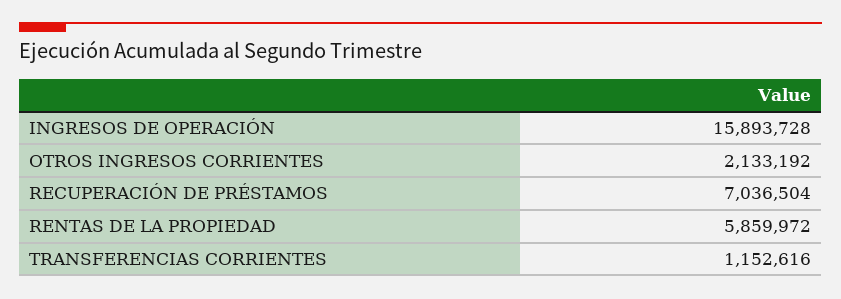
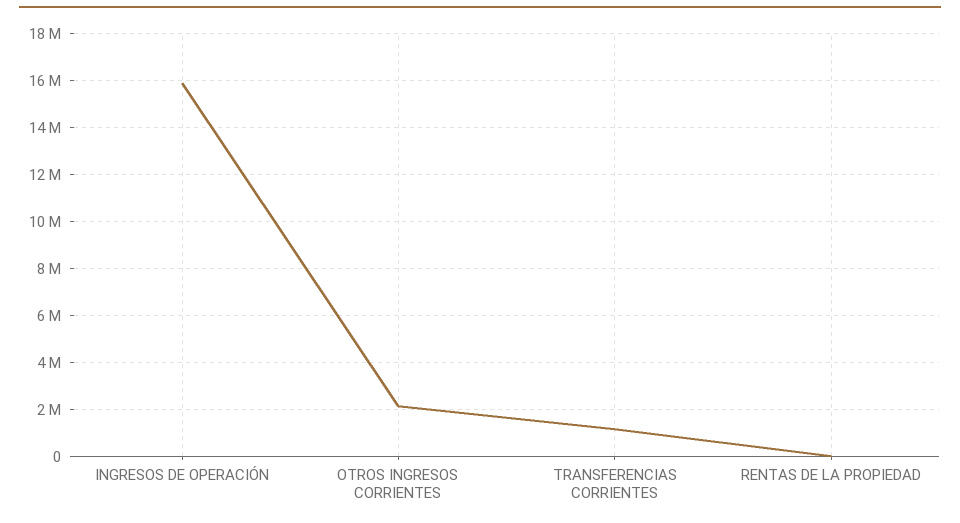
  {
    "INGRESOS DE OPERACIÓN": 15893728,
    "OTROS INGRESOS CORRIENTES": 2133192,
-   "RECUPERACIÓN DE PRÉSTAMOS": 7036504,
-   "RENTAS DE LA PROPIEDAD": 5859972,
+   "RENTAS DE LA PROPIEDAD": 0,
    "TRANSFERENCIAS CORRIENTES": 1152616
  }

